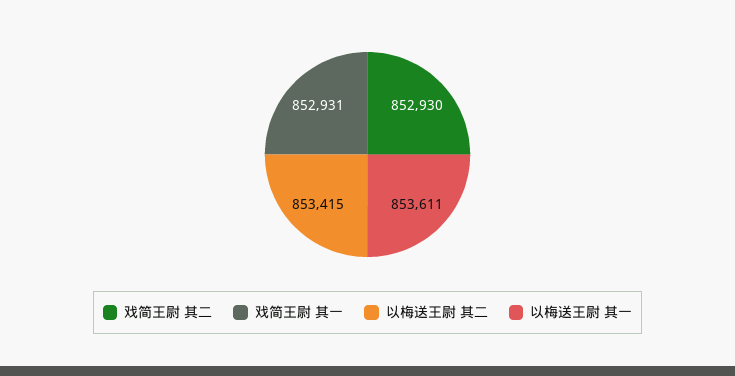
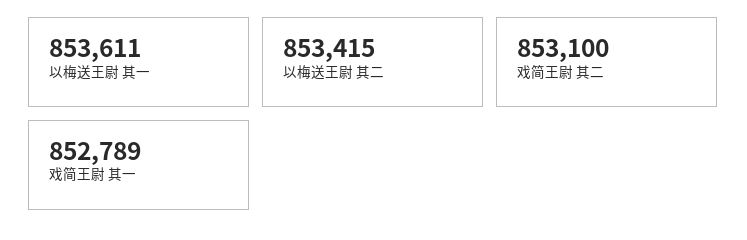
  {
-   "戏简王尉 其二": 852930,
+   "戏简王尉 其二": 853100,
-   "戏简王尉 其一": 852931,
+   "戏简王尉 其一": 852789,
    "以梅送王尉 其二": 853415,
    "以梅送王尉 其一": 853611
  }

